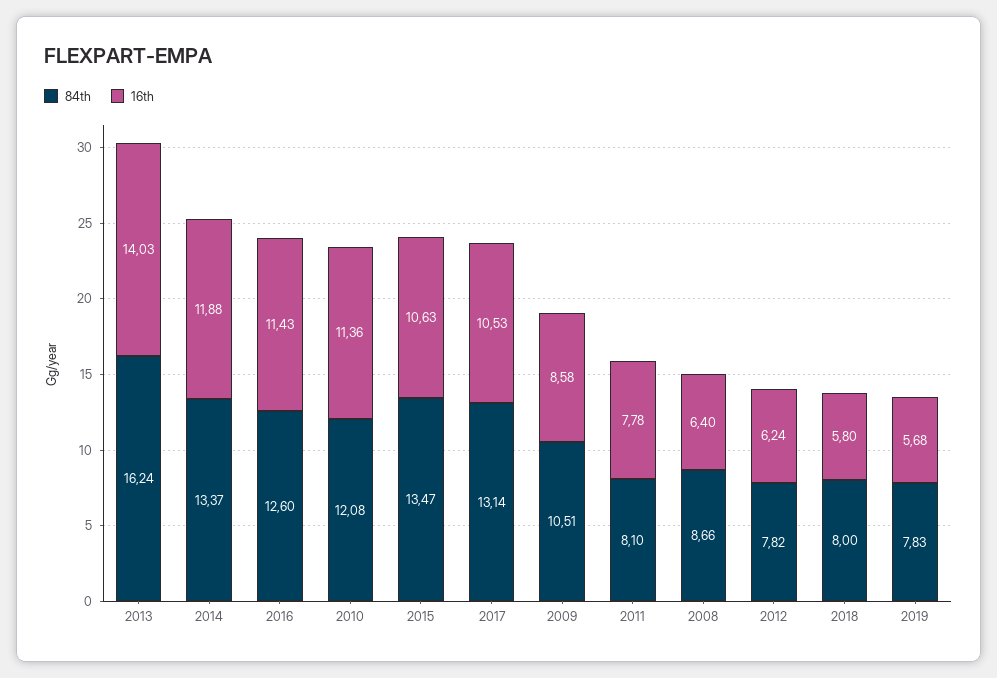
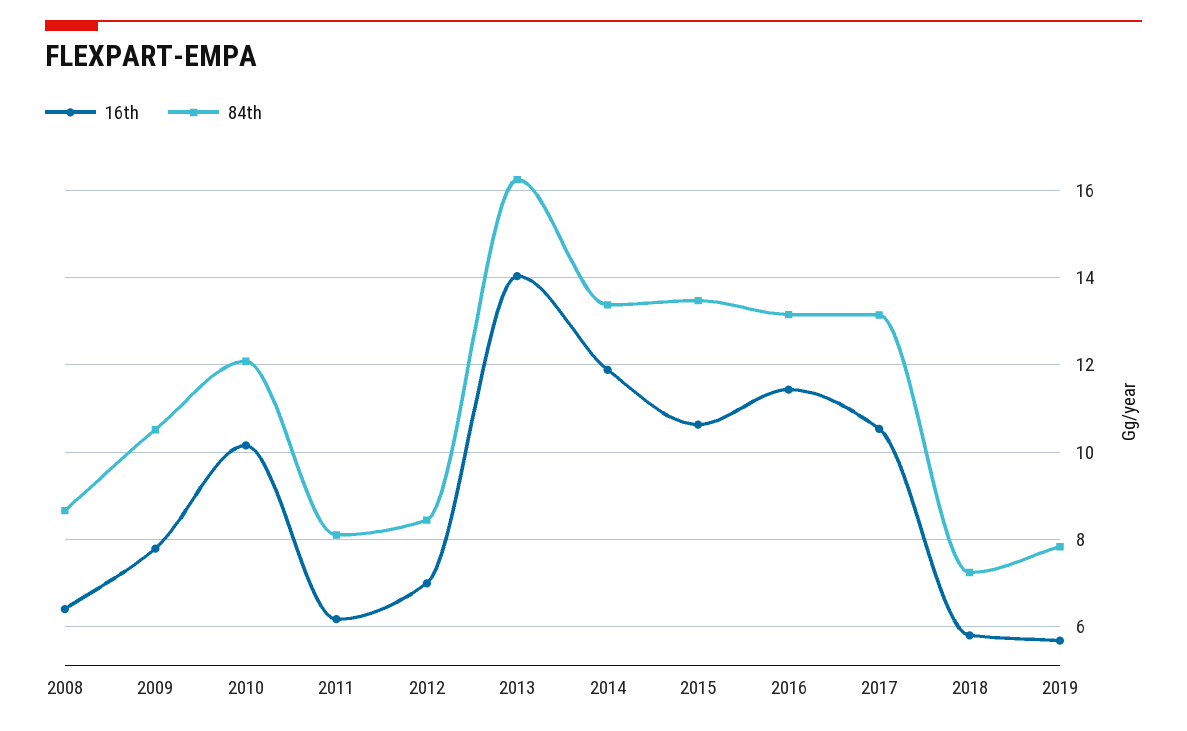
  {
    "84th": {
      "2013": 16.24,
      "2014": 13.37,
-     "2016": 12.6,
+     "2016": 13.2,
      "2010": 12.08,
      "2015": 13.47,
      "2017": 13.14,
      "2009": 10.51,
      "2011": 8.1,
      "2008": 8.66,
-     "2012": 7.82,
+     "2012": 8.4,
-     "2018": 8,
+     "2018": 7.2,
      "2019": 7.83
    },
    "16th": {
      "2013": 14.03,
      "2014": 11.88,
      "2016": 11.43,
-     "2010": 11.36,
+     "2010": 10.2,
      "2015": 10.63,
      "2017": 10.53,
-     "2009": 8.58,
+     "2009": 7.8,
-     "2011": 7.78,
+     "2011": 6.2,
      "2008": 6.4,
-     "2012": 6.24,
+     "2012": 7,
      "2018": 5.8,
      "2019": 5.68
    }
  }

